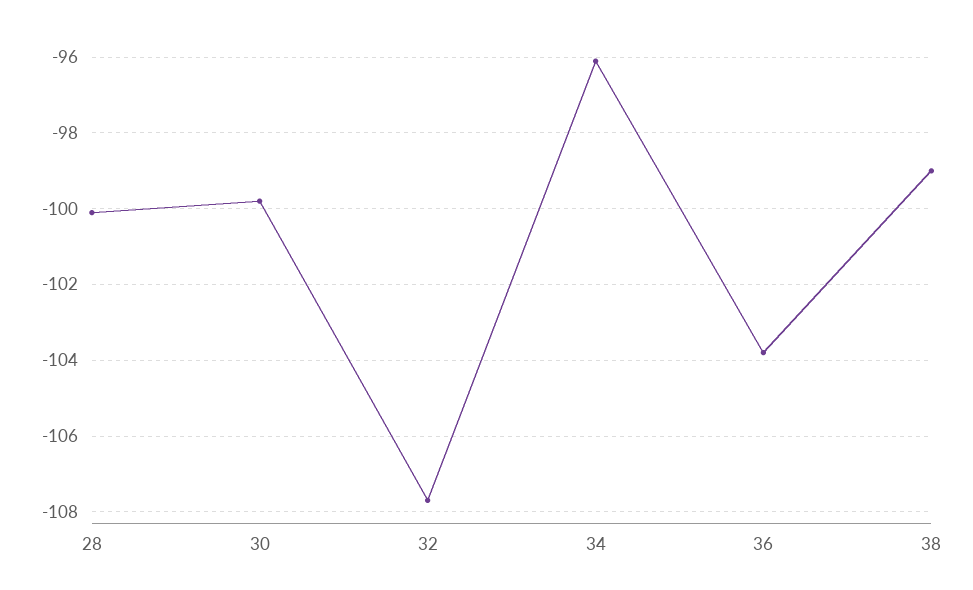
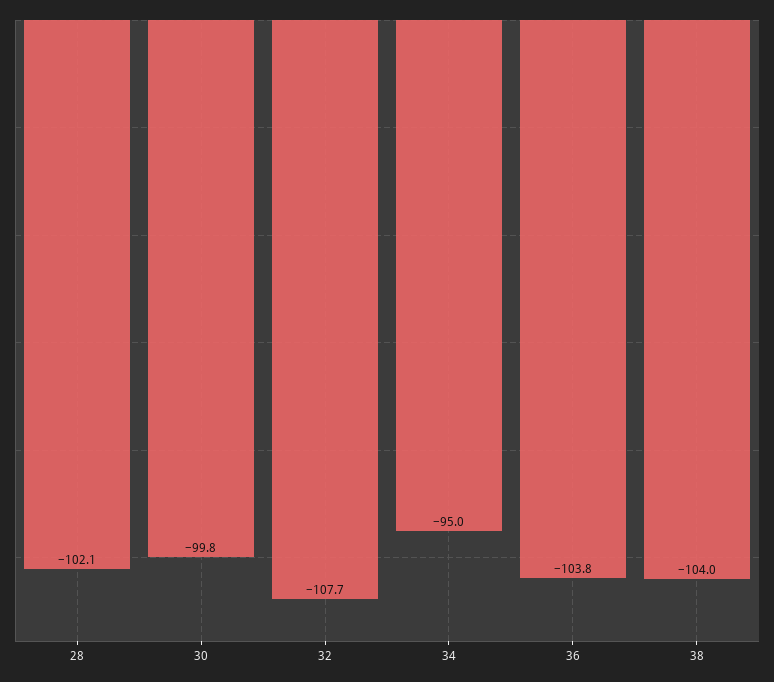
  {
-   "28": -100,
+   "28": -102.1,
    "30": -99.8,
    "32": -107.7,
-   "34": -96,
+   "34": -95,
    "36": -103.8,
-   "38": -99
+   "38": -104
  }

